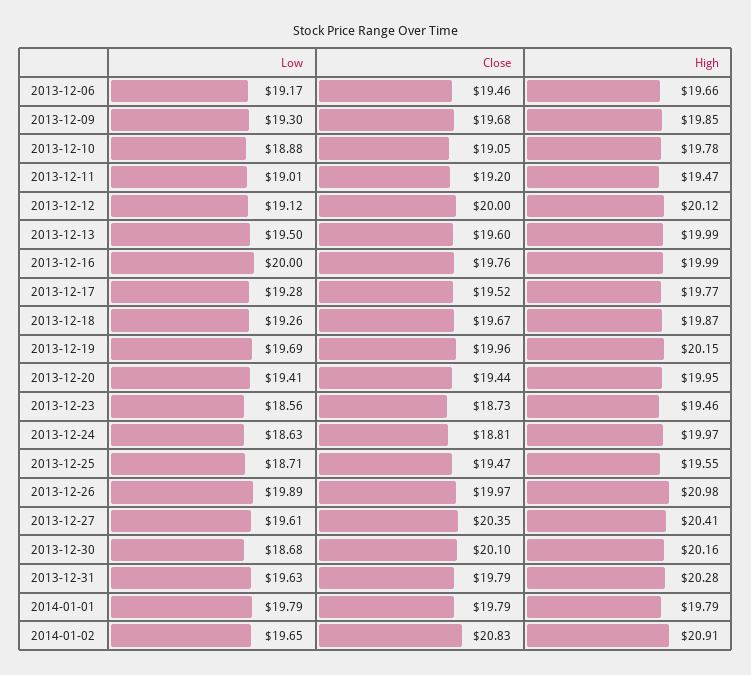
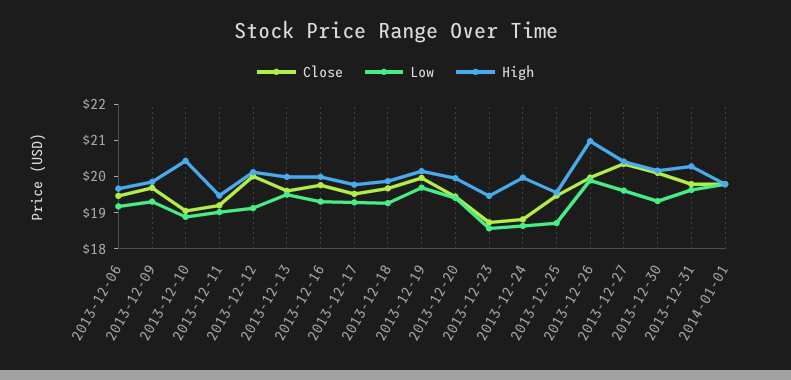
  {
    "Low": {
      "2013-12-06": 19.17,
      "2013-12-09": 19.3,
      "2013-12-10": 18.88,
      "2013-12-11": 19.01,
      "2013-12-12": 19.12,
      "2013-12-13": 19.5,
-     "2013-12-16": 20,
+     "2013-12-16": 19.25,
      "2013-12-17": 19.28,
      "2013-12-18": 19.26,
      "2013-12-19": 19.69,
      "2013-12-20": 19.41,
      "2013-12-23": 18.56,
      "2013-12-24": 18.63,
      "2013-12-25": 18.71,
      "2013-12-26": 19.89,
      "2013-12-27": 19.61,
-     "2013-12-30": 18.68,
+     "2013-12-30": 19.25,
      "2013-12-31": 19.63,
-     "2014-01-01": 19.79,
+     "2014-01-01": 19.79
-     "2014-01-02": 19.65
    },
    "Close": {
      "2013-12-06": 19.46,
      "2013-12-09": 19.68,
      "2013-12-10": 19.05,
      "2013-12-11": 19.2,
      "2013-12-12": 20,
      "2013-12-13": 19.6,
      "2013-12-16": 19.76,
      "2013-12-17": 19.52,
      "2013-12-18": 19.67,
      "2013-12-19": 19.96,
      "2013-12-20": 19.44,
      "2013-12-23": 18.73,
      "2013-12-24": 18.81,
      "2013-12-25": 19.47,
      "2013-12-26": 19.97,
      "2013-12-27": 20.35,
      "2013-12-30": 20.1,
      "2013-12-31": 19.79,
-     "2014-01-01": 19.79,
+     "2014-01-01": 19.79
-     "2014-01-02": 20.83
    },
    "High": {
      "2013-12-06": 19.66,
      "2013-12-09": 19.85,
-     "2013-12-10": 19.78,
+     "2013-12-10": 20.5,
      "2013-12-11": 19.47,
      "2013-12-12": 20.12,
      "2013-12-13": 19.99,
      "2013-12-16": 19.99,
      "2013-12-17": 19.77,
      "2013-12-18": 19.87,
      "2013-12-19": 20.15,
      "2013-12-20": 19.95,
      "2013-12-23": 19.46,
      "2013-12-24": 19.97,
      "2013-12-25": 19.55,
      "2013-12-26": 20.98,
      "2013-12-27": 20.41,
      "2013-12-30": 20.16,
      "2013-12-31": 20.28,
-     "2014-01-01": 19.79,
+     "2014-01-01": 19.79
-     "2014-01-02": 20.91
    }
  }

